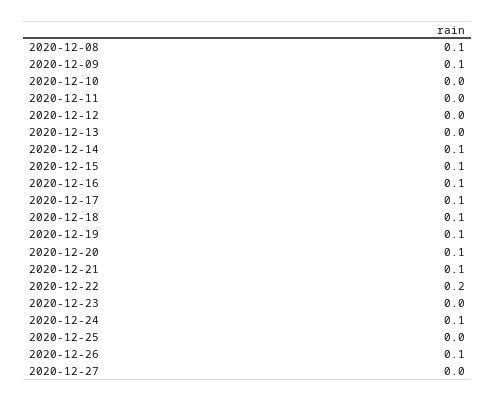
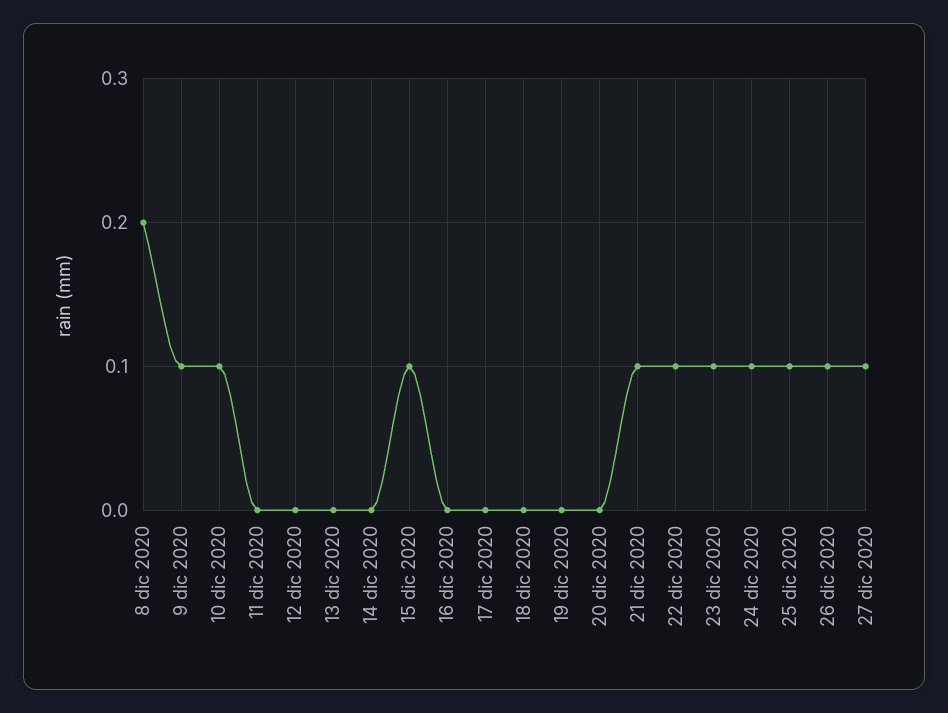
  {
-   "2020-12-08": 0.1,
+   "2020-12-08": 0.2,
    "2020-12-09": 0.1,
-   "2020-12-10": 0,
+   "2020-12-10": 0.1,
    "2020-12-11": 0,
    "2020-12-12": 0,
    "2020-12-13": 0,
-   "2020-12-14": 0.1,
+   "2020-12-14": 0,
    "2020-12-15": 0.1,
-   "2020-12-16": 0.1,
+   "2020-12-16": 0,
-   "2020-12-17": 0.1,
+   "2020-12-17": 0,
-   "2020-12-18": 0.1,
+   "2020-12-18": 0,
-   "2020-12-19": 0.1,
+   "2020-12-19": 0,
-   "2020-12-20": 0.1,
+   "2020-12-20": 0,
    "2020-12-21": 0.1,
-   "2020-12-22": 0.2,
+   "2020-12-22": 0.1,
-   "2020-12-23": 0,
+   "2020-12-23": 0.1,
    "2020-12-24": 0.1,
-   "2020-12-25": 0,
+   "2020-12-25": 0.1,
    "2020-12-26": 0.1,
-   "2020-12-27": 0
+   "2020-12-27": 0.1
  }

